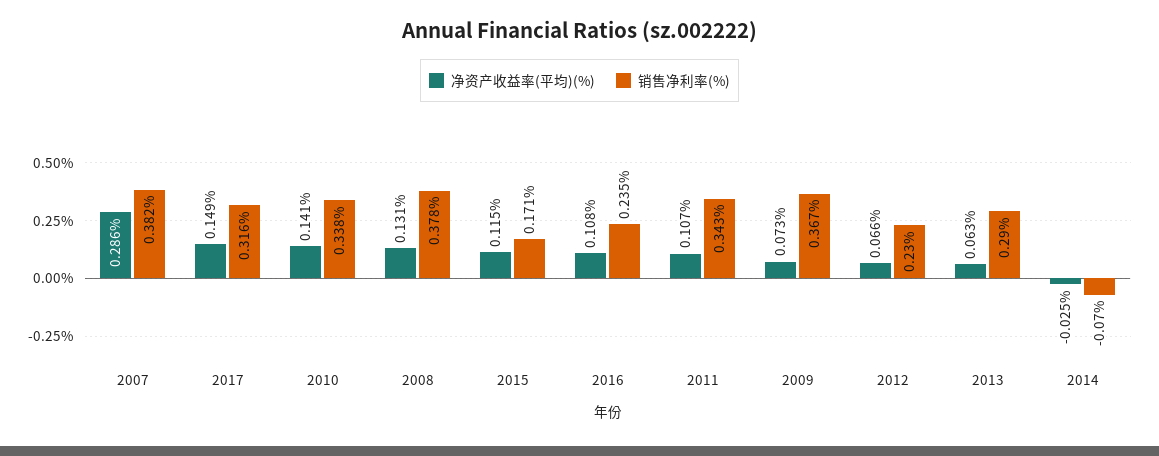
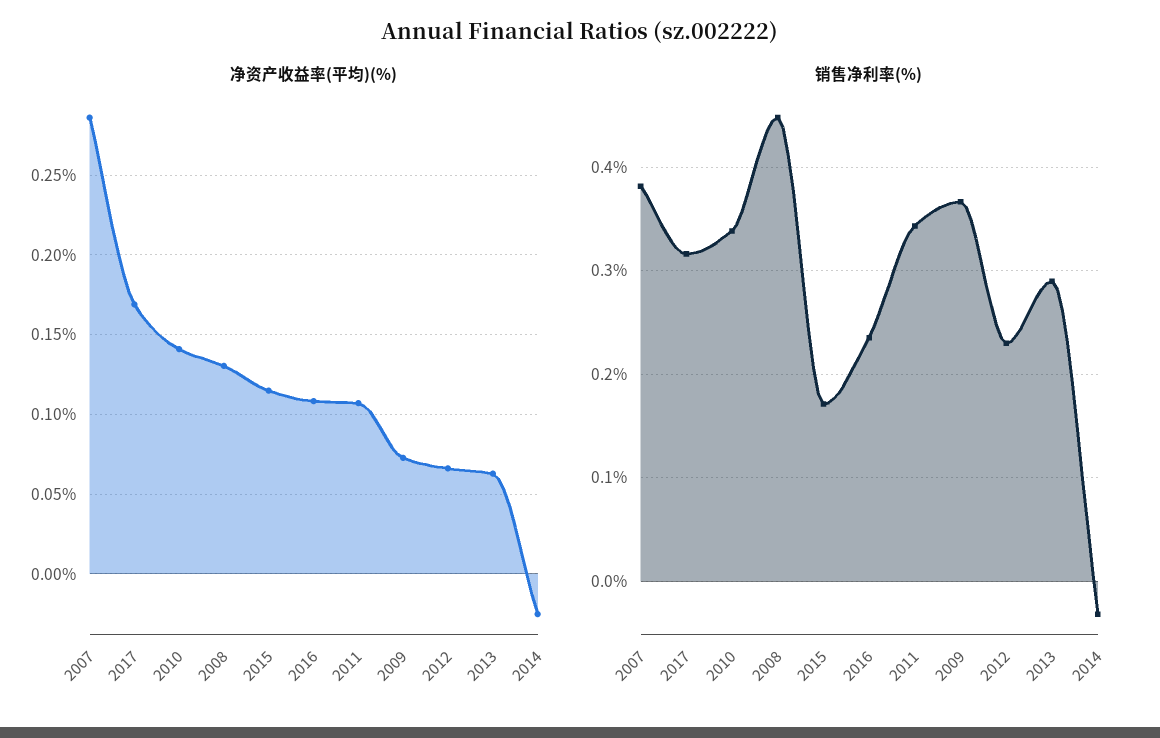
  {
    "净资产收益率(平均)(%)": {
      "2007": 0.286,
-     "2017": 0.149,
+     "2017": 0.17,
      "2010": 0.141,
      "2008": 0.131,
      "2015": 0.115,
      "2016": 0.108,
      "2011": 0.107,
      "2009": 0.073,
      "2012": 0.066,
      "2013": 0.063,
      "2014": -0.025
    },
    "销售净利率(%)": {
      "2007": 0.382,
      "2017": 0.316,
      "2010": 0.338,
-     "2008": 0.378,
+     "2008": 0.45,
      "2015": 0.171,
      "2016": 0.235,
      "2011": 0.343,
      "2009": 0.367,
      "2012": 0.23,
      "2013": 0.29,
-     "2014": -0.07
+     "2014": -0.03
    }
  }

